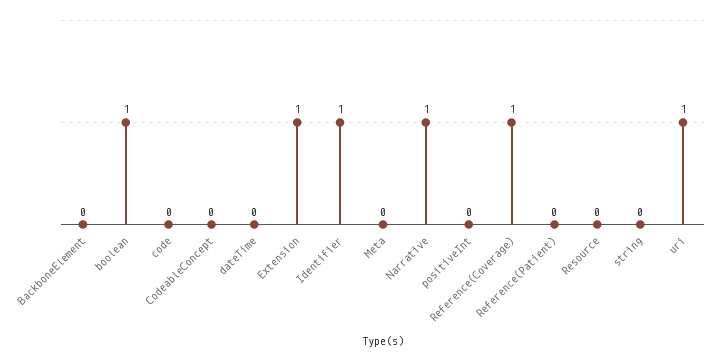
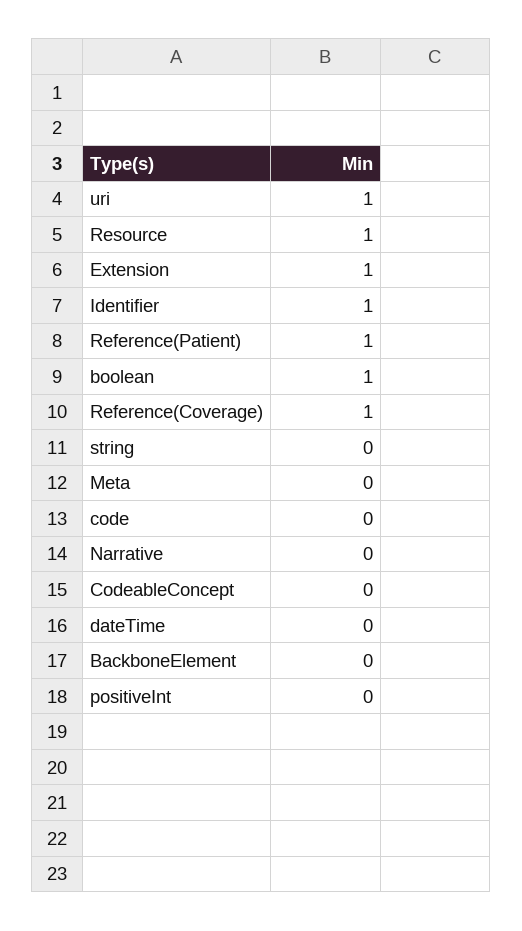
  {
    "BackboneElement": 0,
    "boolean": 1,
    "code": 0,
    "CodeableConcept": 0,
    "dateTime": 0,
    "Extension": 1,
    "Identifier": 1,
    "Meta": 0,
-   "Narrative": 1,
+   "Narrative": 0,
    "positiveInt": 0,
    "Reference(Coverage)": 1,
-   "Reference(Patient)": 0,
+   "Reference(Patient)": 1,
-   "Resource": 0,
+   "Resource": 1,
    "string": 0,
    "uri": 1
  }

